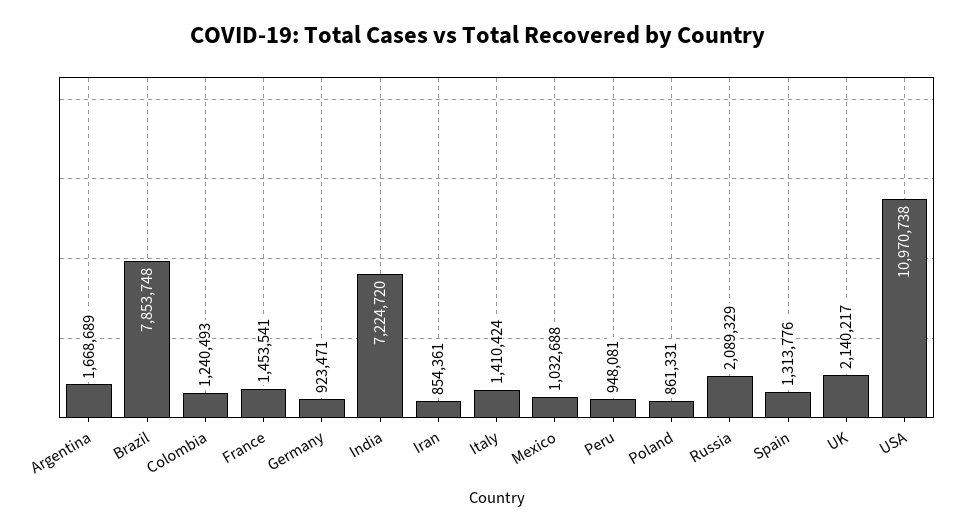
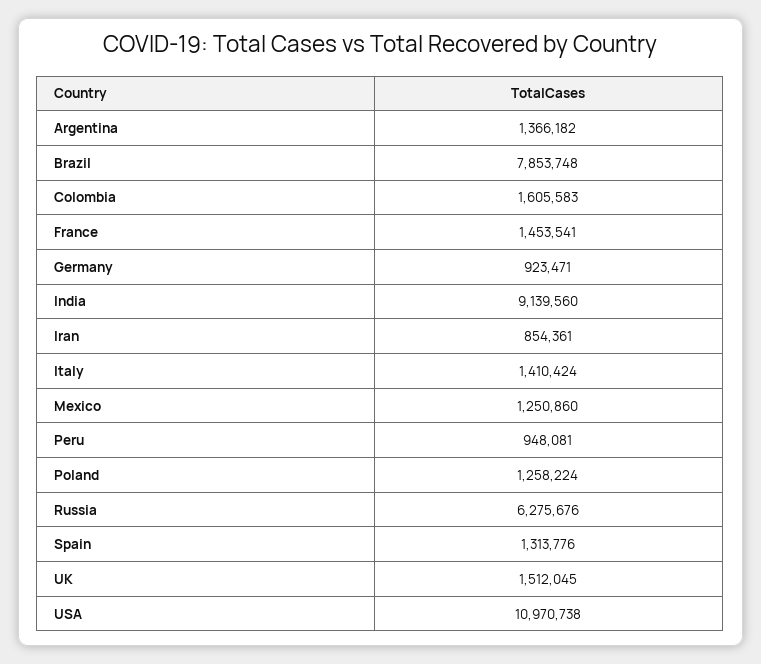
  {
-   "Argentina": 1668689,
+   "Argentina": 1366182,
    "Brazil": 7853748,
-   "Colombia": 1240493,
+   "Colombia": 1605583,
    "France": 1453541,
    "Germany": 923471,
-   "India": 7224720,
+   "India": 9139560,
    "Iran": 854361,
    "Italy": 1410424,
-   "Mexico": 1032688,
+   "Mexico": 1250860,
    "Peru": 948081,
-   "Poland": 861331,
+   "Poland": 1258224,
-   "Russia": 2089329,
+   "Russia": 6275676,
    "Spain": 1313776,
-   "UK": 2140217,
+   "UK": 1512045,
    "USA": 10970738
  }

